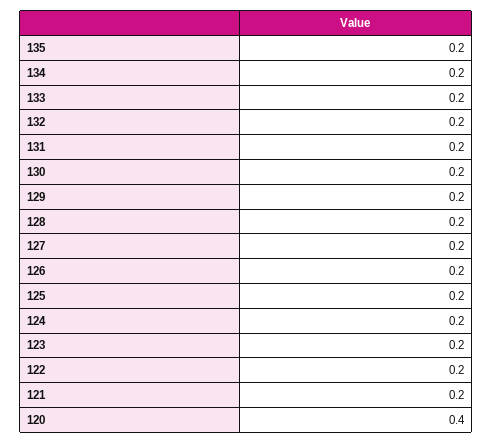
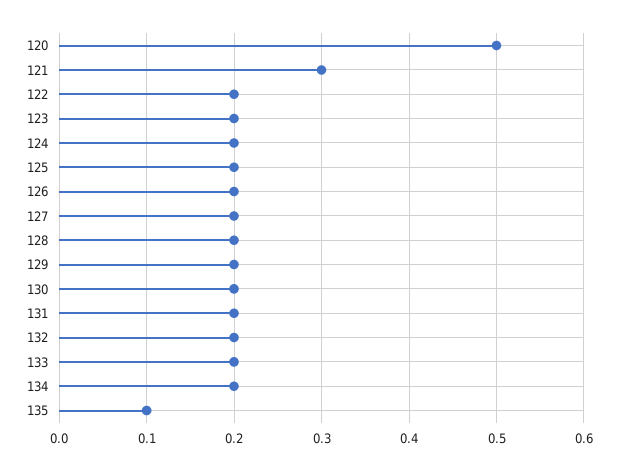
  {
-   "135": 0.2,
+   "135": 0.1,
    "134": 0.2,
    "133": 0.2,
    "132": 0.2,
    "131": 0.2,
    "130": 0.2,
    "129": 0.2,
    "128": 0.2,
    "127": 0.2,
    "126": 0.2,
    "125": 0.2,
    "124": 0.2,
    "123": 0.2,
    "122": 0.2,
-   "121": 0.2,
+   "121": 0.3,
-   "120": 0.4
+   "120": 0.5
  }

